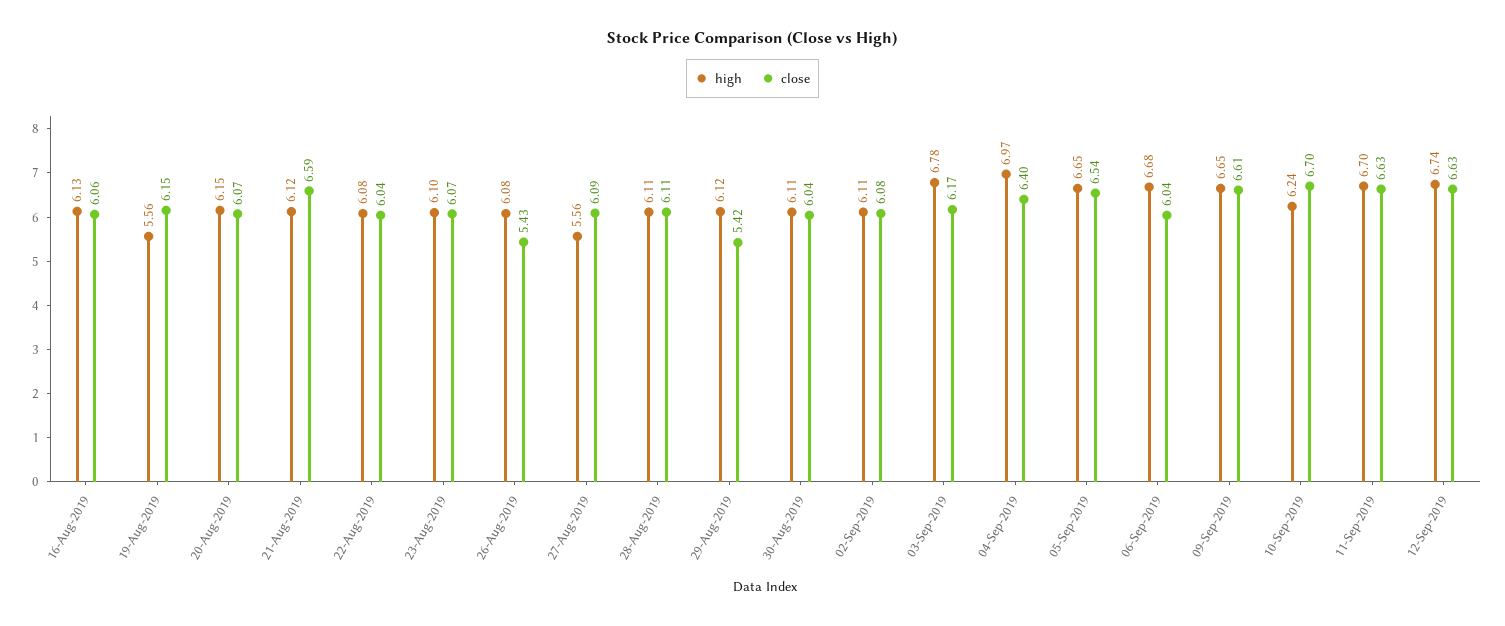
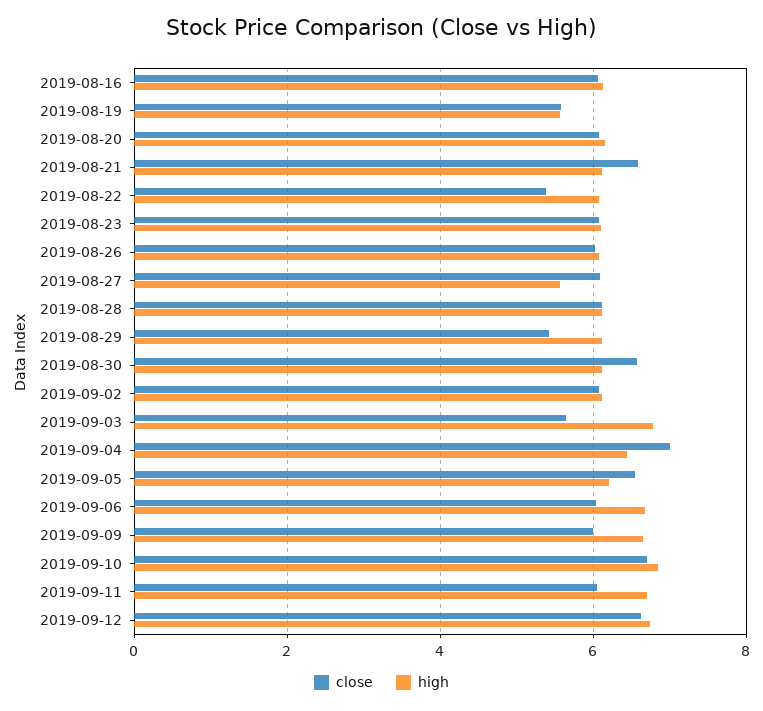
  {
    "high": {
      "16-Aug-2019": 6.13,
      "19-Aug-2019": 5.56,
      "20-Aug-2019": 6.15,
      "21-Aug-2019": 6.12,
      "22-Aug-2019": 6.08,
      "23-Aug-2019": 6.1,
      "26-Aug-2019": 6.08,
      "27-Aug-2019": 5.56,
      "28-Aug-2019": 6.11,
      "29-Aug-2019": 6.12,
      "30-Aug-2019": 6.11,
      "02-Sep-2019": 6.11,
      "03-Sep-2019": 6.78,
-     "04-Sep-2019": 6.97,
+     "04-Sep-2019": 6.4,
-     "05-Sep-2019": 6.65,
+     "05-Sep-2019": 6.2,
      "06-Sep-2019": 6.68,
      "09-Sep-2019": 6.65,
-     "10-Sep-2019": 6.24,
+     "10-Sep-2019": 6.8,
      "11-Sep-2019": 6.7,
      "12-Sep-2019": 6.74
    },
    "close": {
      "16-Aug-2019": 6.06,
-     "19-Aug-2019": 6.15,
+     "19-Aug-2019": 5.6,
      "20-Aug-2019": 6.07,
      "21-Aug-2019": 6.59,
-     "22-Aug-2019": 6.04,
+     "22-Aug-2019": 5.4,
      "23-Aug-2019": 6.07,
-     "26-Aug-2019": 5.43,
+     "26-Aug-2019": 6,
      "27-Aug-2019": 6.09,
      "28-Aug-2019": 6.11,
      "29-Aug-2019": 5.42,
-     "30-Aug-2019": 6.04,
+     "30-Aug-2019": 6.6,
      "02-Sep-2019": 6.08,
-     "03-Sep-2019": 6.17,
+     "03-Sep-2019": 5.6,
-     "04-Sep-2019": 6.4,
+     "04-Sep-2019": 7,
      "05-Sep-2019": 6.54,
      "06-Sep-2019": 6.04,
-     "09-Sep-2019": 6.61,
+     "09-Sep-2019": 6,
      "10-Sep-2019": 6.7,
-     "11-Sep-2019": 6.63,
+     "11-Sep-2019": 6,
      "12-Sep-2019": 6.63
    }
  }

